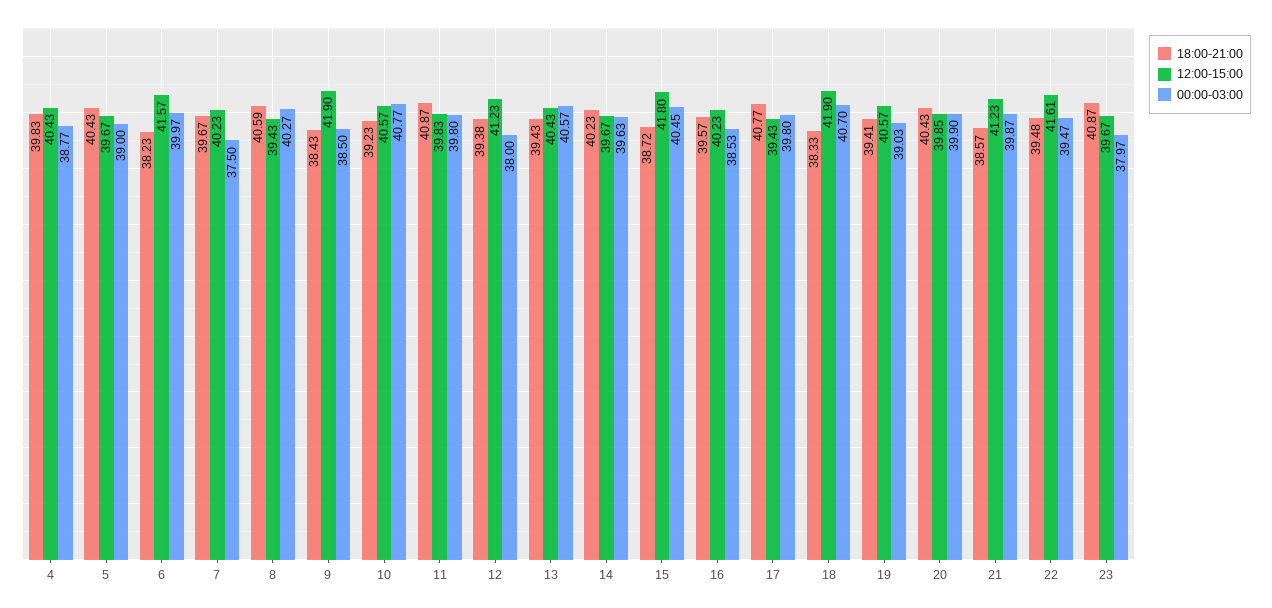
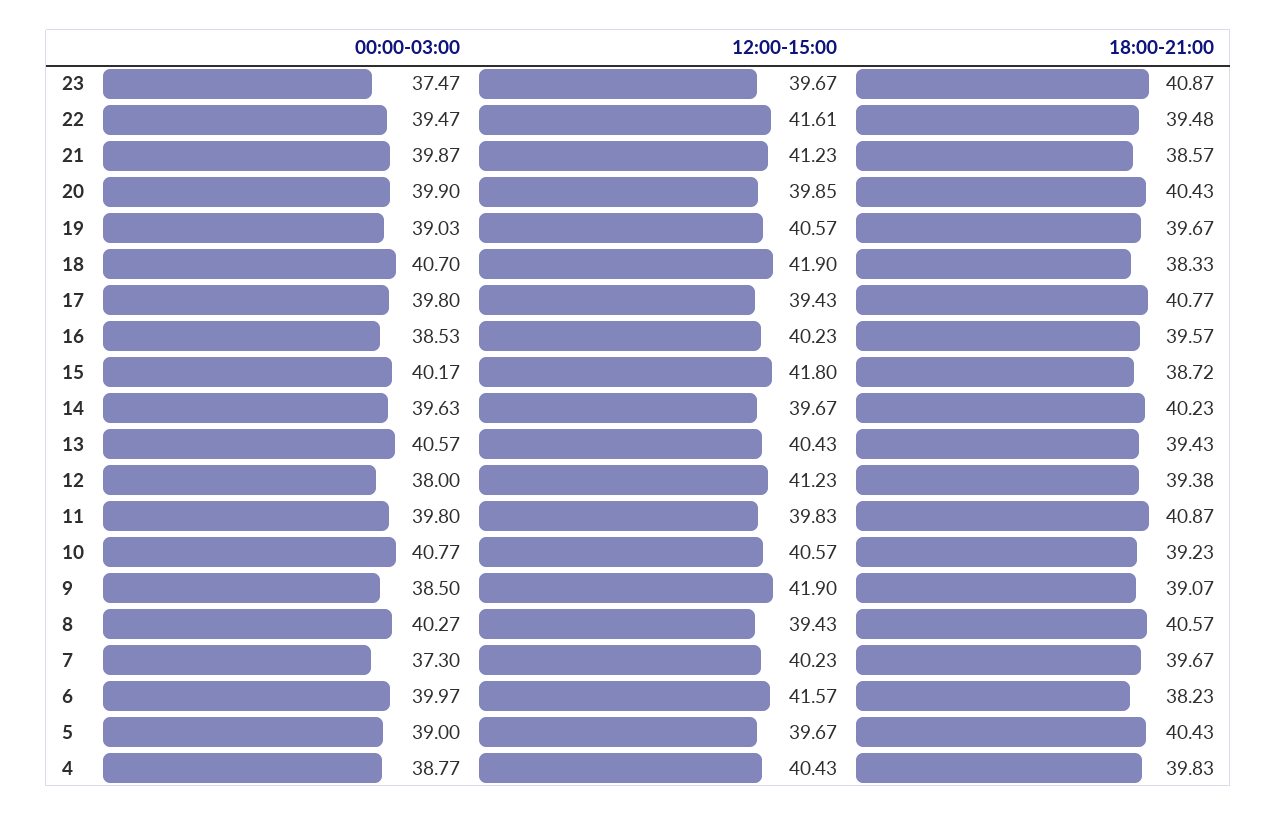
  {
    "18:00-21:00": {
      "4": 39.83,
      "5": 40.43,
      "6": 38.23,
      "7": 39.67,
-     "8": 40.59,
+     "8": 40.57,
-     "9": 38.43,
+     "9": 39.07,
      "10": 39.23,
      "11": 40.87,
      "12": 39.38,
      "13": 39.43,
      "14": 40.23,
      "15": 38.72,
      "16": 39.57,
      "17": 40.77,
      "18": 38.33,
-     "19": 39.41,
+     "19": 39.67,
      "20": 40.43,
      "21": 38.57,
      "22": 39.48,
      "23": 40.87
    },
    "12:00-15:00": {
      "4": 40.43,
      "5": 39.67,
      "6": 41.57,
      "7": 40.23,
      "8": 39.43,
      "9": 41.9,
      "10": 40.57,
      "11": 39.83,
      "12": 41.23,
      "13": 40.43,
      "14": 39.67,
      "15": 41.8,
      "16": 40.23,
      "17": 39.43,
      "18": 41.9,
      "19": 40.57,
      "20": 39.85,
      "21": 41.23,
      "22": 41.61,
      "23": 39.67
    },
    "00:00-03:00": {
      "4": 38.77,
      "5": 39,
      "6": 39.97,
-     "7": 37.5,
+     "7": 37.3,
      "8": 40.27,
      "9": 38.5,
      "10": 40.77,
      "11": 39.8,
      "12": 38,
      "13": 40.57,
      "14": 39.63,
-     "15": 40.45,
+     "15": 40.17,
      "16": 38.53,
      "17": 39.8,
      "18": 40.7,
      "19": 39.03,
      "20": 39.9,
      "21": 39.87,
      "22": 39.47,
-     "23": 37.97
+     "23": 37.47
    }
  }

